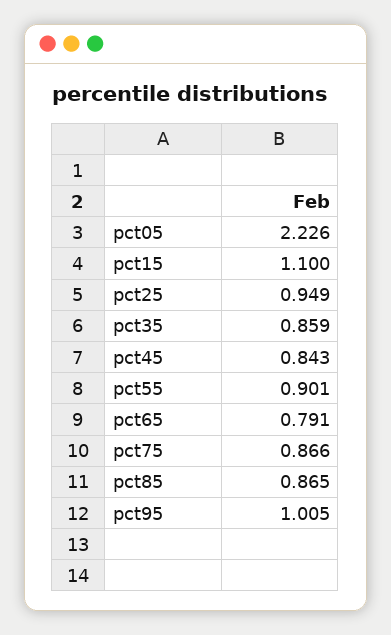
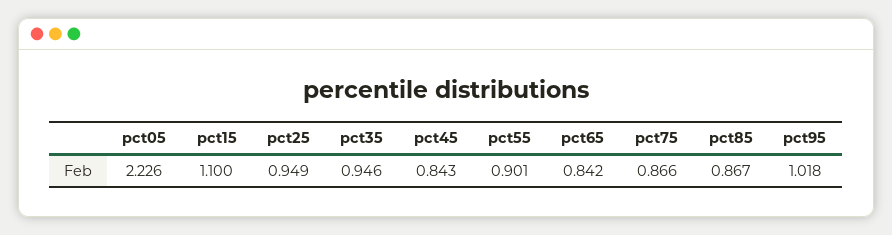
  {
    "pct05": 2.226,
    "pct15": 1.1,
    "pct25": 0.949,
-   "pct35": 0.859,
+   "pct35": 0.946,
    "pct45": 0.843,
    "pct55": 0.901,
-   "pct65": 0.791,
+   "pct65": 0.842,
    "pct75": 0.866,
-   "pct85": 0.865,
+   "pct85": 0.867,
-   "pct95": 1.005
+   "pct95": 1.018
  }

